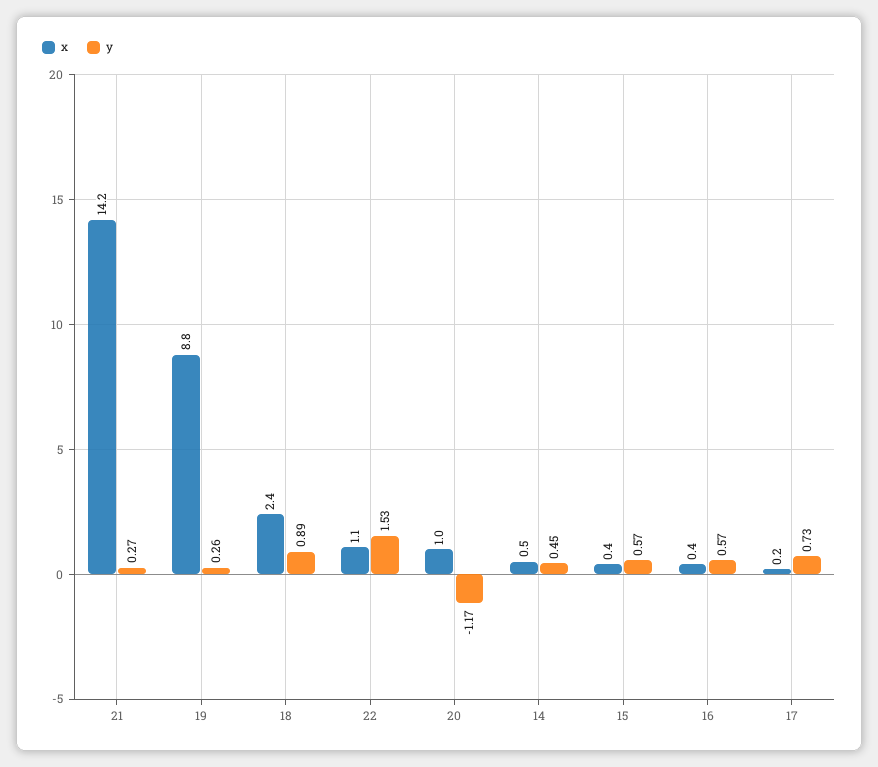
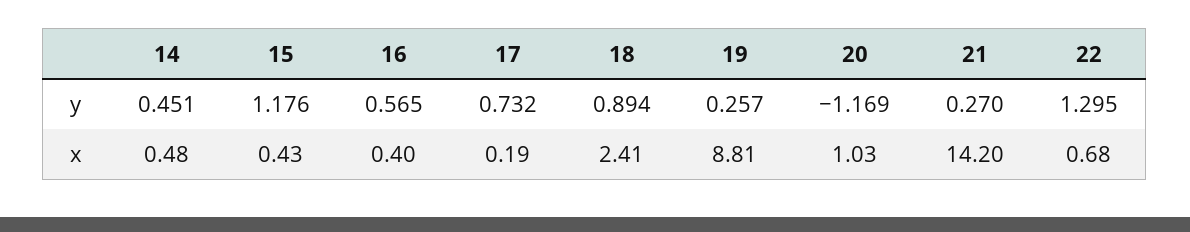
  {
    "x": {
      "21": 14.2,
      "19": 8.81,
      "18": 2.41,
-     "22": 1.1,
+     "22": 0.68,
      "20": 1.03,
      "14": 0.48,
      "15": 0.43,
      "16": 0.4,
      "17": 0.19
    },
    "y": {
      "21": 0.27,
      "19": 0.257,
      "18": 0.894,
-     "22": 1.53,
+     "22": 1.295,
      "20": -1.169,
      "14": 0.451,
-     "15": 0.57,
+     "15": 1.176,
      "16": 0.565,
      "17": 0.732
    }
  }

